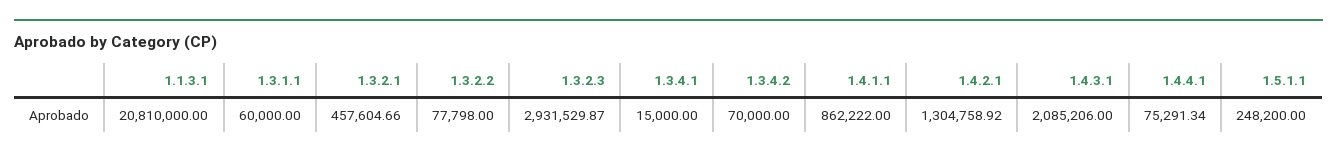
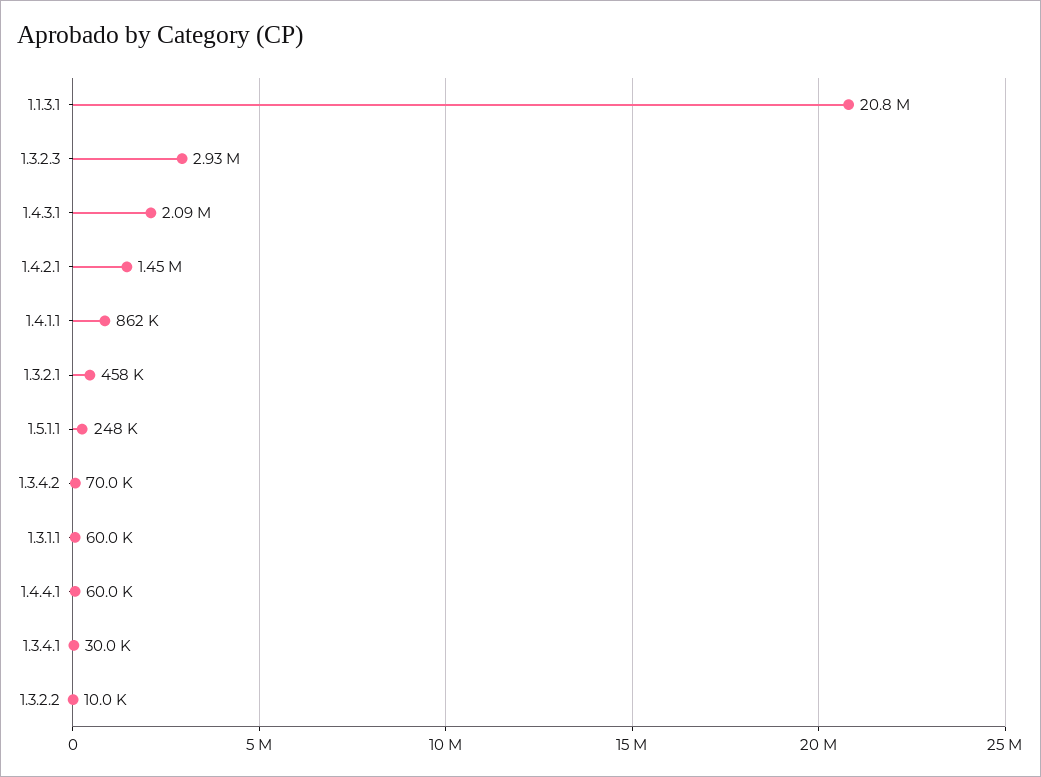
  {
    "1.1.3.1": 20810000,
    "1.3.1.1": 60000,
    "1.3.2.1": 457604.66,
-   "1.3.2.2": 77798,
+   "1.3.2.2": 10000,
    "1.3.2.3": 2931529.87,
-   "1.3.4.1": 15000,
+   "1.3.4.1": 30000,
    "1.3.4.2": 70000,
    "1.4.1.1": 862222,
-   "1.4.2.1": 1304758.92,
+   "1.4.2.1": 1450000,
    "1.4.3.1": 2085206,
-   "1.4.4.1": 75291.34,
+   "1.4.4.1": 60000,
    "1.5.1.1": 248200
  }

